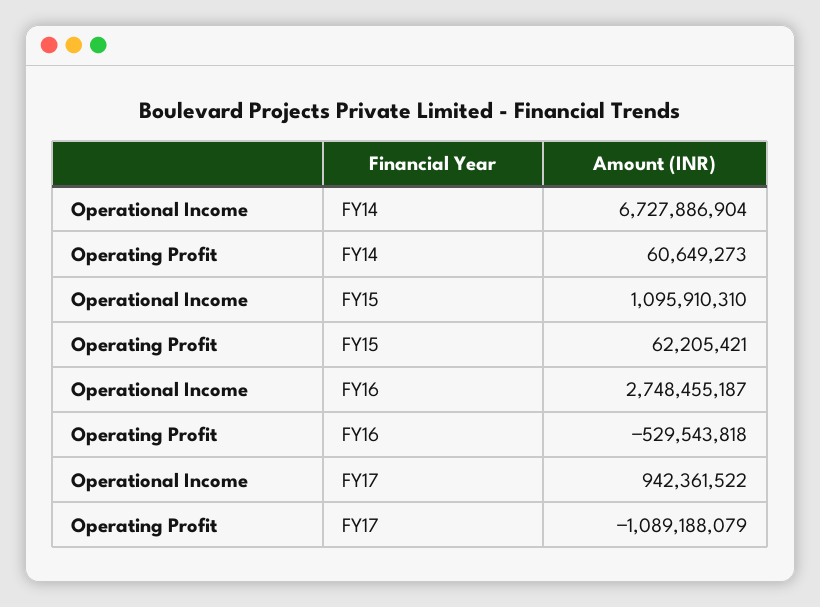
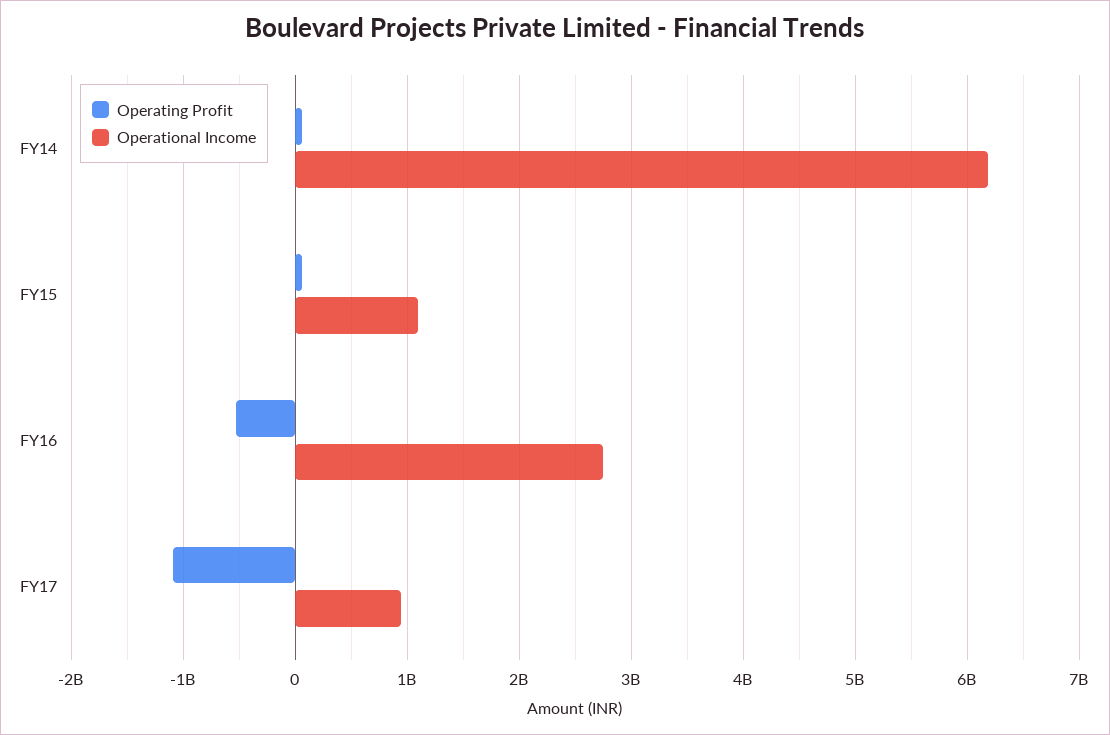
  {
    "Operational Income": {
-     "FY14": 6727886904,
+     "FY14": 6200000000,
      "FY15": 1095910310,
      "FY16": 2748455187,
      "FY17": 942361522
    },
    "Operating Profit": {
      "FY14": 60649273,
      "FY15": 62205421,
      "FY16": -529543818,
      "FY17": -1089188079
    }
  }

